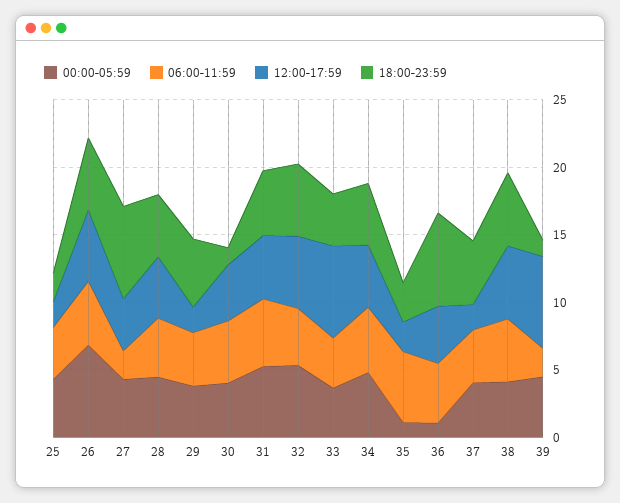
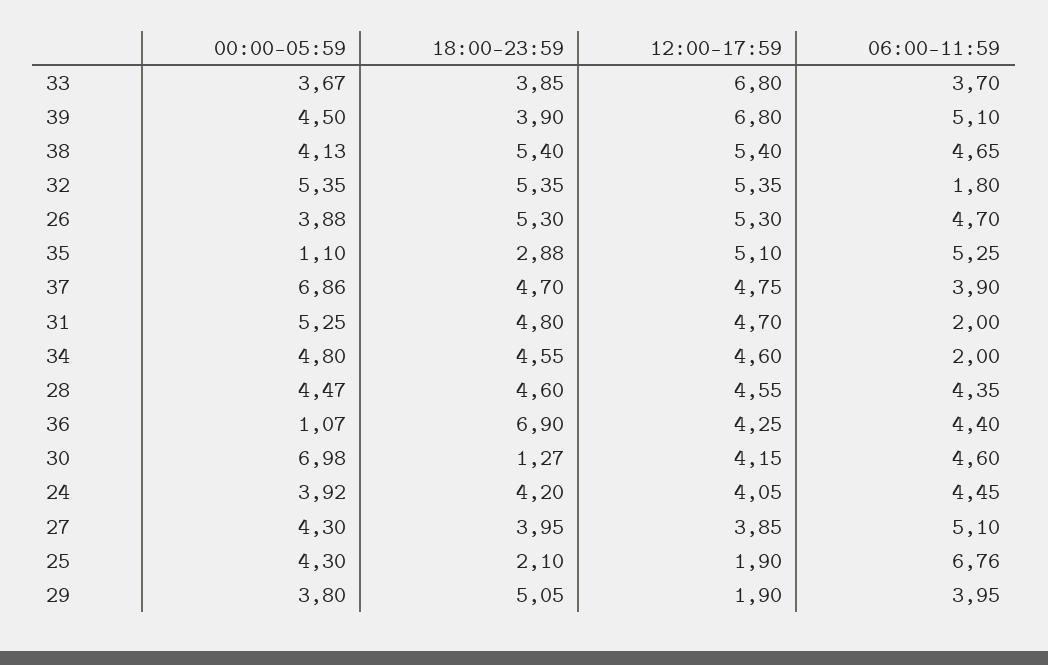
  {
    "00:00-05:59": {
      "25": 4.3,
-     "26": 7,
+     "26": 3.88,
      "27": 4.3,
      "28": 4.47,
      "29": 3.8,
-     "30": 4,
+     "30": 6.98,
      "31": 5.25,
      "32": 5.35,
      "33": 3.67,
      "34": 4.8,
      "35": 1.1,
      "36": 1.07,
-     "37": 4,
+     "37": 6.86,
      "38": 4.13,
-     "39": 4.5
+     "39": 4.5,
+     "24": 3.92
    },
    "06:00-11:59": {
-     "25": 4,
+     "25": 6.76,
      "26": 4.7,
-     "27": 2,
+     "27": 5.1,
      "28": 4.35,
      "29": 3.95,
      "30": 4.6,
-     "31": 5,
+     "31": 2,
-     "32": 4,
+     "32": 1.8,
      "33": 3.7,
-     "34": 5,
+     "34": 2,
      "35": 5.25,
      "36": 4.4,
      "37": 3.9,
      "38": 4.65,
-     "39": 2
+     "39": 5.1,
+     "24": 4.45
    },
    "12:00-17:59": {
      "25": 1.9,
      "26": 5.3,
      "27": 3.85,
      "28": 4.55,
      "29": 1.9,
      "30": 4.15,
      "31": 4.7,
      "32": 5.35,
      "33": 6.8,
      "34": 4.6,
-     "35": 2,
+     "35": 5.1,
      "36": 4.25,
-     "37": 2,
+     "37": 4.75,
      "38": 5.4,
-     "39": 6.8
+     "39": 6.8,
+     "24": 4.05
    },
    "18:00-23:59": {
      "25": 2.1,
      "26": 5.3,
-     "27": 7,
+     "27": 3.95,
      "28": 4.6,
      "29": 5.05,
      "30": 1.27,
      "31": 4.8,
      "32": 5.35,
      "33": 3.85,
      "34": 4.55,
      "35": 2.88,
      "36": 6.9,
      "37": 4.7,
      "38": 5.4,
-     "39": 1
+     "39": 3.9,
+     "24": 4.2
    }
  }

